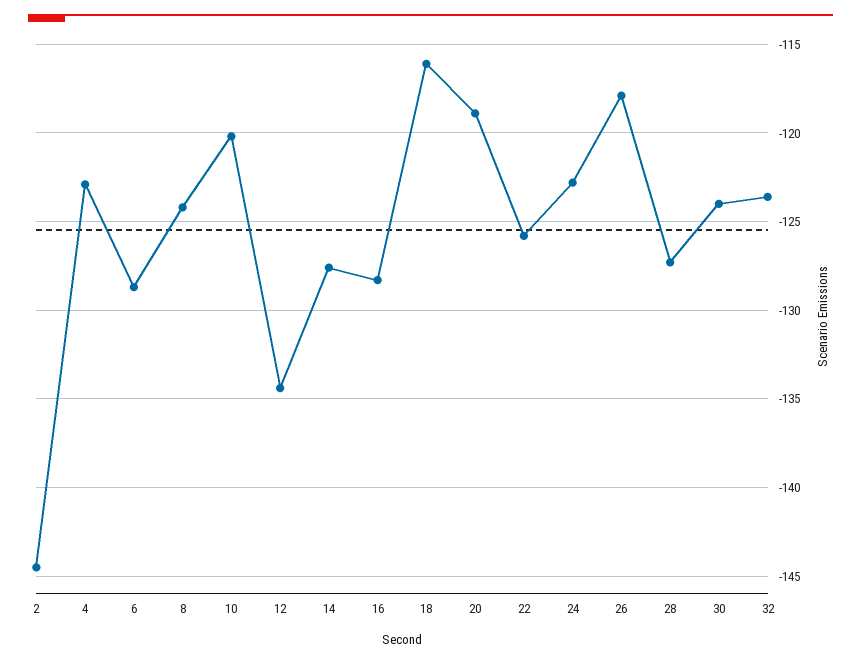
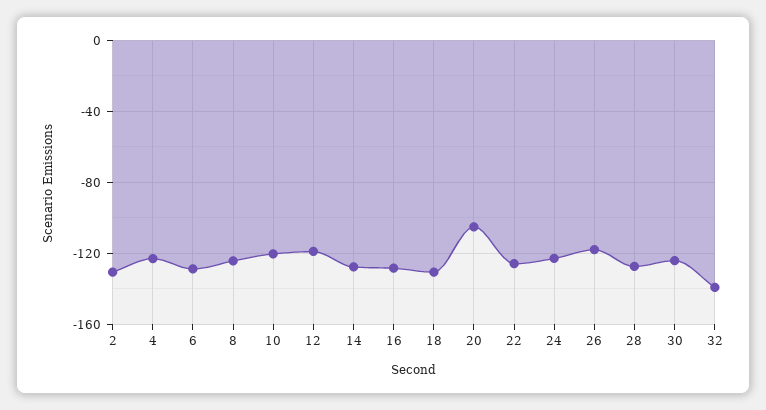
  {
-   "2": -144.5,
+   "2": -130,
    "4": -123,
    "6": -128.5,
    "8": -124,
    "10": -120,
-   "12": -134.5,
+   "12": -120,
    "14": -127.5,
    "16": -128.5,
-   "18": -116,
+   "18": -130,
-   "20": -119,
+   "20": -105,
    "22": -126,
    "24": -123,
    "26": -118,
    "28": -127.5,
    "30": -124,
-   "32": -123.5
+   "32": -140
  }

